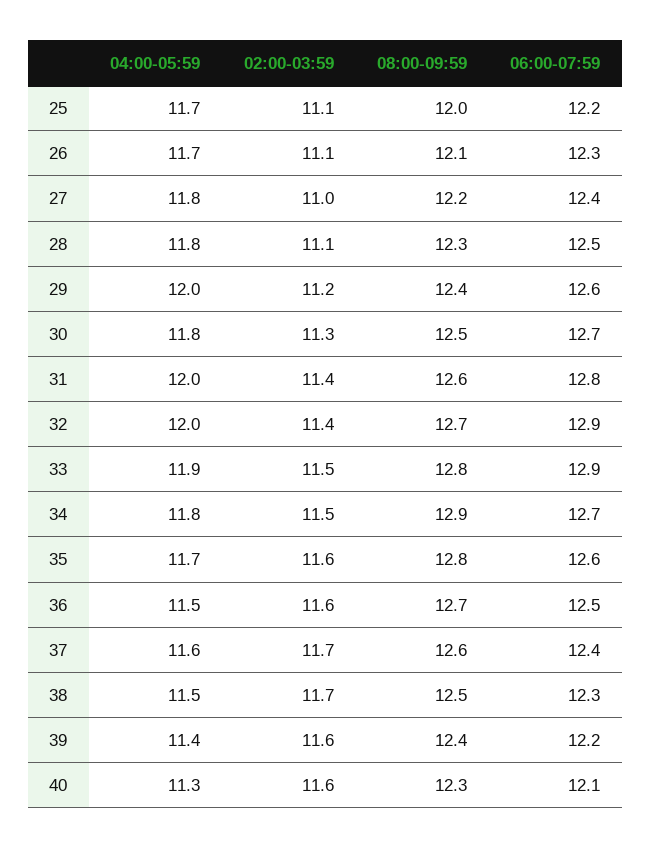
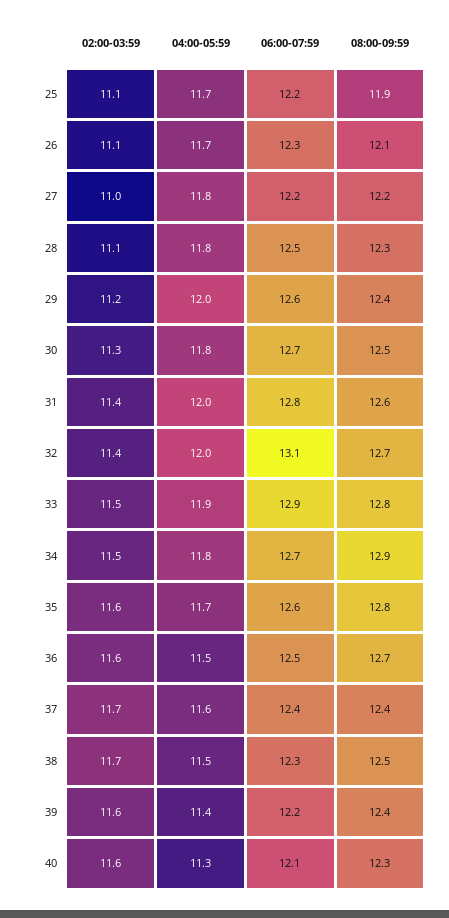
  {
    "04:00-05:59": {
      "25": 11.7,
      "26": 11.7,
      "27": 11.8,
      "28": 11.8,
      "29": 12,
      "30": 11.8,
      "31": 12,
      "32": 12,
      "33": 11.9,
      "34": 11.8,
      "35": 11.7,
      "36": 11.5,
      "37": 11.6,
      "38": 11.5,
      "39": 11.4,
      "40": 11.3
    },
    "02:00-03:59": {
      "25": 11.1,
      "26": 11.1,
      "27": 11,
      "28": 11.1,
      "29": 11.2,
      "30": 11.3,
      "31": 11.4,
      "32": 11.4,
      "33": 11.5,
      "34": 11.5,
      "35": 11.6,
      "36": 11.6,
      "37": 11.7,
      "38": 11.7,
      "39": 11.6,
      "40": 11.6
    },
    "08:00-09:59": {
-     "25": 12,
+     "25": 11.9,
      "26": 12.1,
      "27": 12.2,
      "28": 12.3,
      "29": 12.4,
      "30": 12.5,
      "31": 12.6,
      "32": 12.7,
      "33": 12.8,
      "34": 12.9,
      "35": 12.8,
      "36": 12.7,
-     "37": 12.6,
+     "37": 12.4,
      "38": 12.5,
      "39": 12.4,
      "40": 12.3
    },
    "06:00-07:59": {
      "25": 12.2,
      "26": 12.3,
-     "27": 12.4,
+     "27": 12.2,
      "28": 12.5,
      "29": 12.6,
      "30": 12.7,
      "31": 12.8,
-     "32": 12.9,
+     "32": 13.1,
      "33": 12.9,
      "34": 12.7,
      "35": 12.6,
      "36": 12.5,
      "37": 12.4,
      "38": 12.3,
      "39": 12.2,
      "40": 12.1
    }
  }

